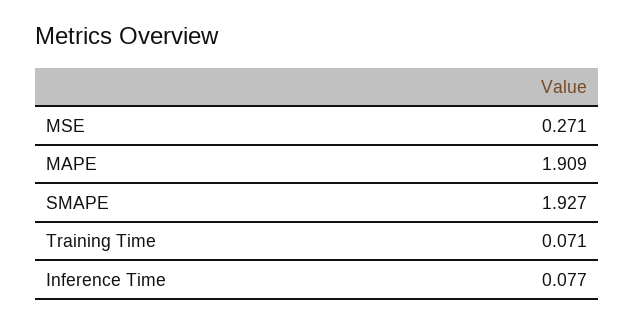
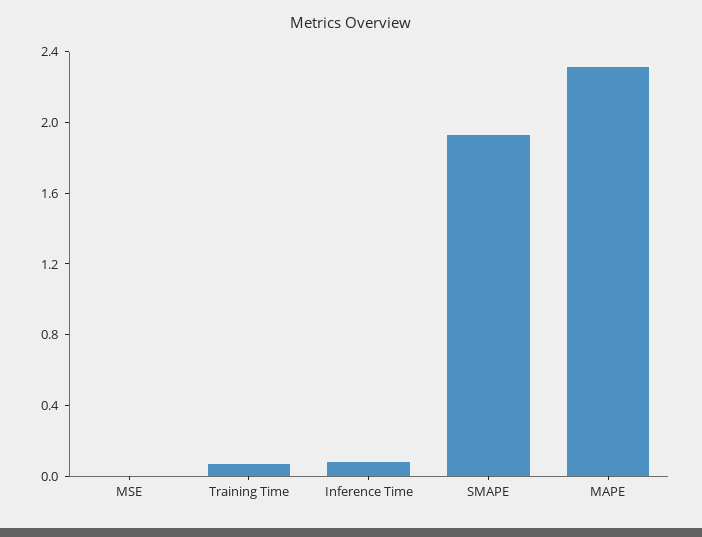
  {
-   "MSE": 0.271,
+   "MSE": 0,
-   "MAPE": 1.909,
+   "MAPE": 2.3,
    "SMAPE": 1.927,
    "Training Time": 0.071,
    "Inference Time": 0.077
  }

